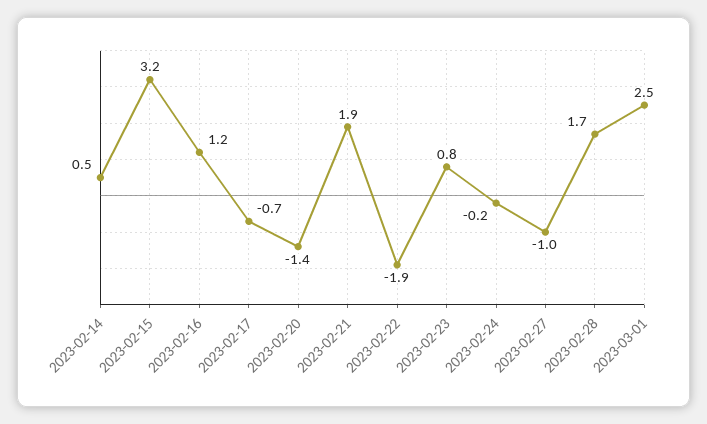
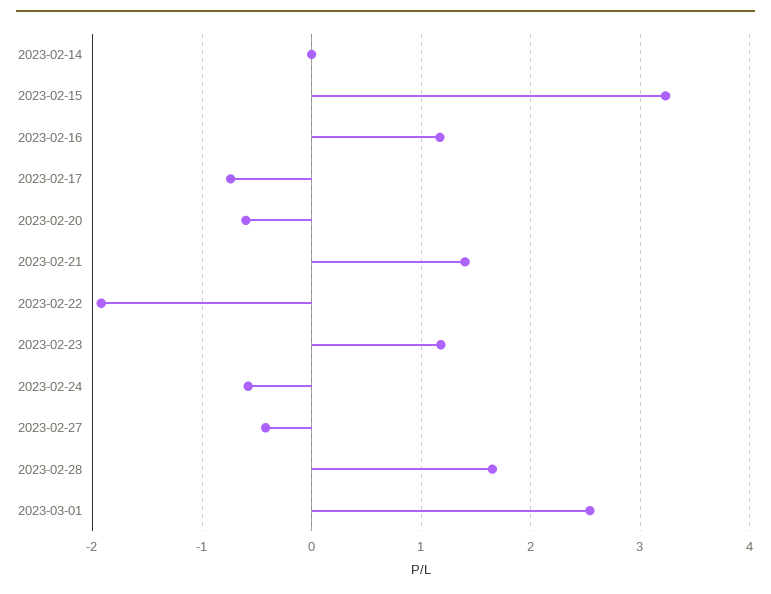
  {
-   "2023-02-14": 0.5,
+   "2023-02-14": 0,
    "2023-02-15": 3.2,
    "2023-02-16": 1.2,
    "2023-02-17": -0.7,
-   "2023-02-20": -1.4,
+   "2023-02-20": -0.6,
-   "2023-02-21": 1.9,
+   "2023-02-21": 1.4,
    "2023-02-22": -1.9,
-   "2023-02-23": 0.8,
+   "2023-02-23": 1.2,
-   "2023-02-24": -0.2,
+   "2023-02-24": -0.6,
-   "2023-02-27": -1,
+   "2023-02-27": -0.4,
    "2023-02-28": 1.7,
    "2023-03-01": 2.5
  }

